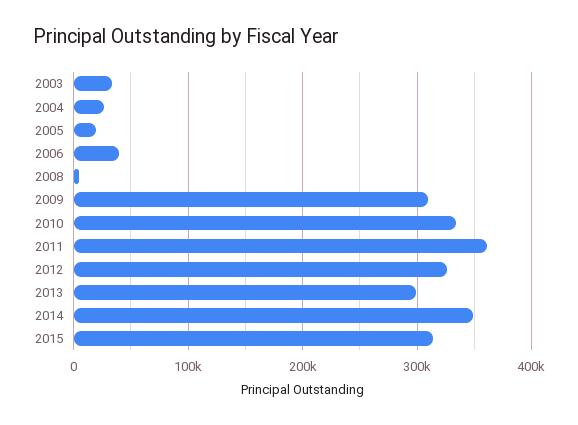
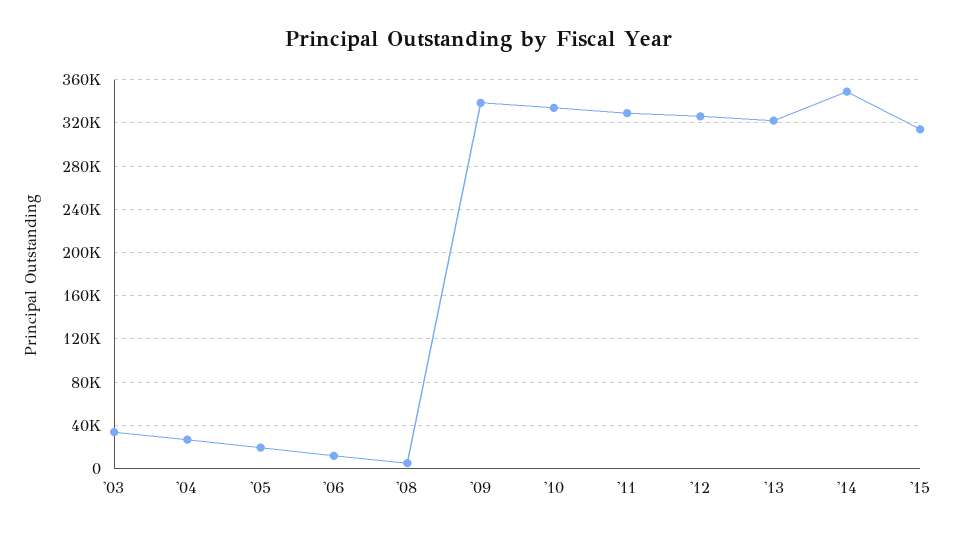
  {
    "2003": 30000,
    "2004": 30000,
    "2005": 20000,
-   "2006": 40000,
+   "2006": 10000,
    "2008": 10000,
-   "2009": 310000,
+   "2009": 340000,
    "2010": 330000,
-   "2011": 360000,
+   "2011": 330000,
    "2012": 330000,
-   "2013": 300000,
+   "2013": 320000,
    "2014": 350000,
    "2015": 310000
  }

